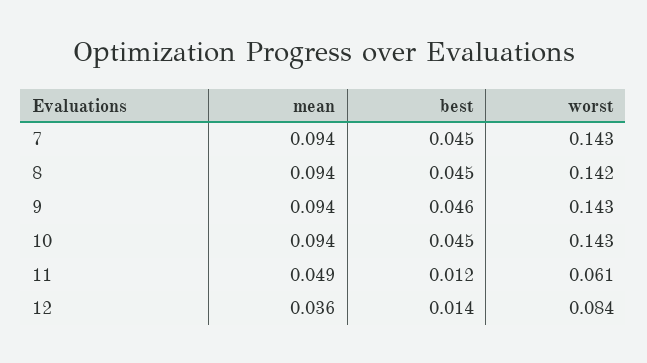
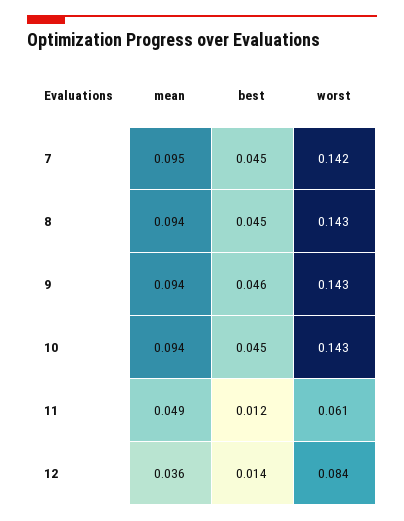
  {
    "mean": {
-     "7": 0.094,
+     "7": 0.095,
      "8": 0.094,
      "9": 0.094,
      "10": 0.094,
      "11": 0.049,
      "12": 0.036
    },
    "best": {
      "7": 0.045,
      "8": 0.045,
      "9": 0.046,
      "10": 0.045,
      "11": 0.012,
      "12": 0.014
    },
    "worst": {
-     "7": 0.143,
+     "7": 0.142,
-     "8": 0.142,
+     "8": 0.143,
      "9": 0.143,
      "10": 0.143,
      "11": 0.061,
      "12": 0.084
    }
  }

